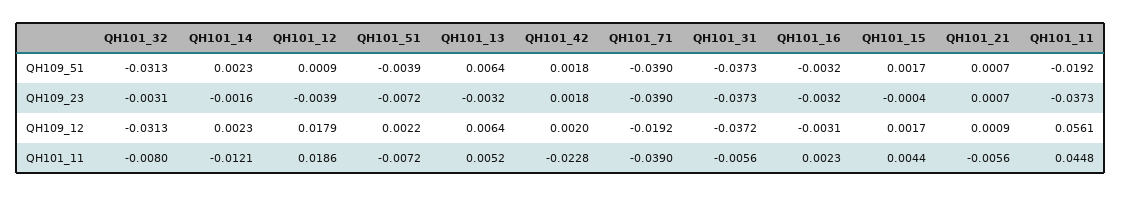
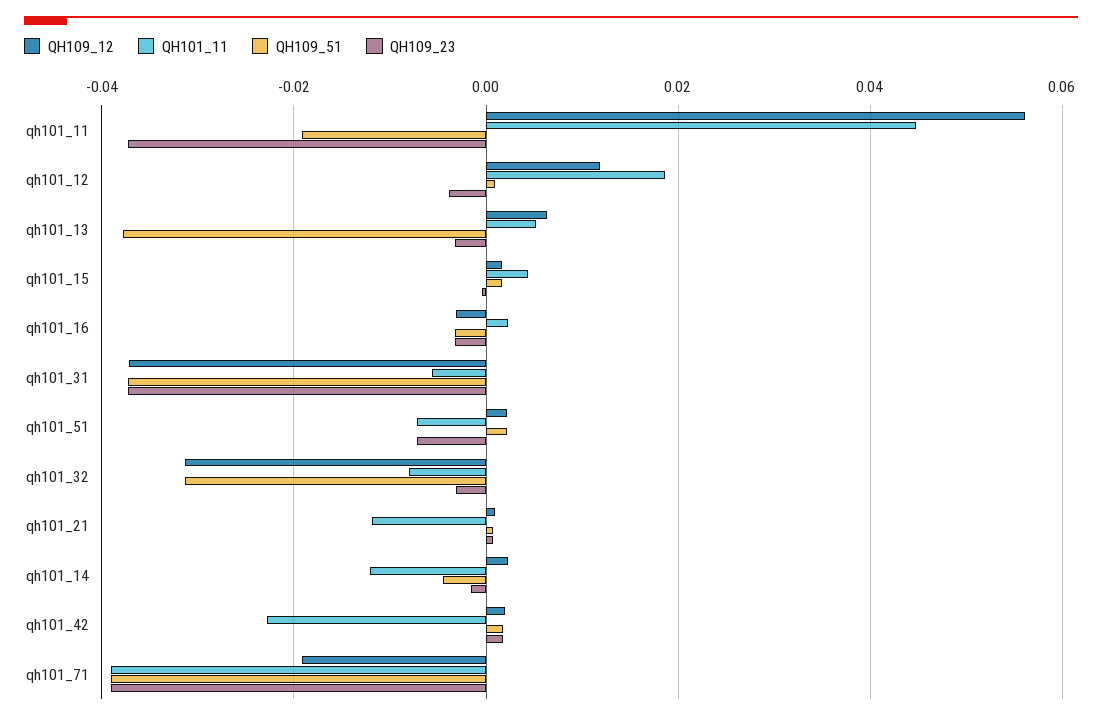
  {
    "QH109_51": {
      "QH101_32": -0.0313,
-     "QH101_14": 0.0023,
+     "QH101_14": -0.004,
      "QH101_12": 0.0009,
-     "QH101_51": -0.0039,
+     "QH101_51": 0.002,
-     "QH101_13": 0.0064,
+     "QH101_13": -0.038,
      "QH101_42": 0.0018,
      "QH101_71": -0.039,
      "QH101_31": -0.0373,
      "QH101_16": -0.0032,
      "QH101_15": 0.0017,
      "QH101_21": 0.0007,
      "QH101_11": -0.0192
    },
    "QH109_23": {
      "QH101_32": -0.0031,
      "QH101_14": -0.0016,
      "QH101_12": -0.0039,
      "QH101_51": -0.0072,
      "QH101_13": -0.0032,
      "QH101_42": 0.0018,
      "QH101_71": -0.039,
      "QH101_31": -0.0373,
      "QH101_16": -0.0032,
      "QH101_15": -0.0004,
      "QH101_21": 0.0007,
      "QH101_11": -0.0373
    },
    "QH109_12": {
      "QH101_32": -0.0313,
      "QH101_14": 0.0023,
-     "QH101_12": 0.0179,
+     "QH101_12": 0.012,
      "QH101_51": 0.0022,
      "QH101_13": 0.0064,
      "QH101_42": 0.002,
      "QH101_71": -0.0192,
      "QH101_31": -0.0372,
      "QH101_16": -0.0031,
      "QH101_15": 0.0017,
      "QH101_21": 0.0009,
      "QH101_11": 0.0561
    },
    "QH101_11": {
      "QH101_32": -0.008,
      "QH101_14": -0.0121,
      "QH101_12": 0.0186,
      "QH101_51": -0.0072,
      "QH101_13": 0.0052,
      "QH101_42": -0.0228,
      "QH101_71": -0.039,
      "QH101_31": -0.0056,
      "QH101_16": 0.0023,
      "QH101_15": 0.0044,
-     "QH101_21": -0.0056,
+     "QH101_21": -0.012,
      "QH101_11": 0.0448
    }
  }

